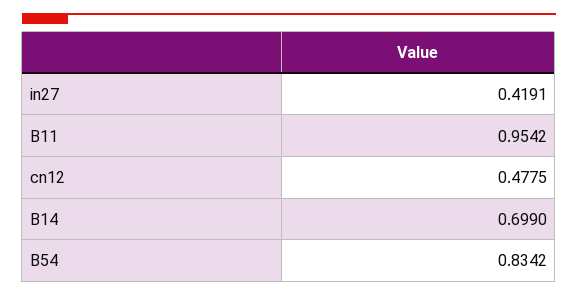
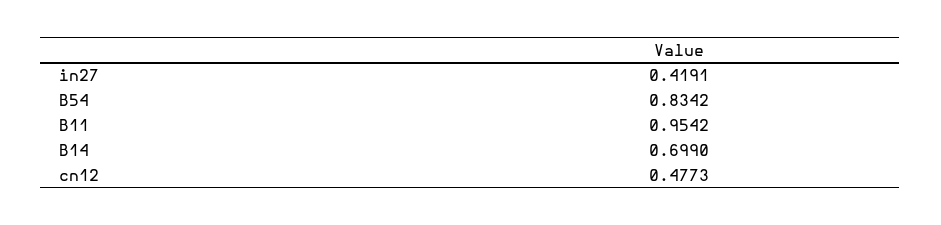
  {
    "in27": 0.4191,
    "B11": 0.9542,
-   "cn12": 0.4775,
+   "cn12": 0.4773,
    "B14": 0.699,
    "B54": 0.8342
  }

